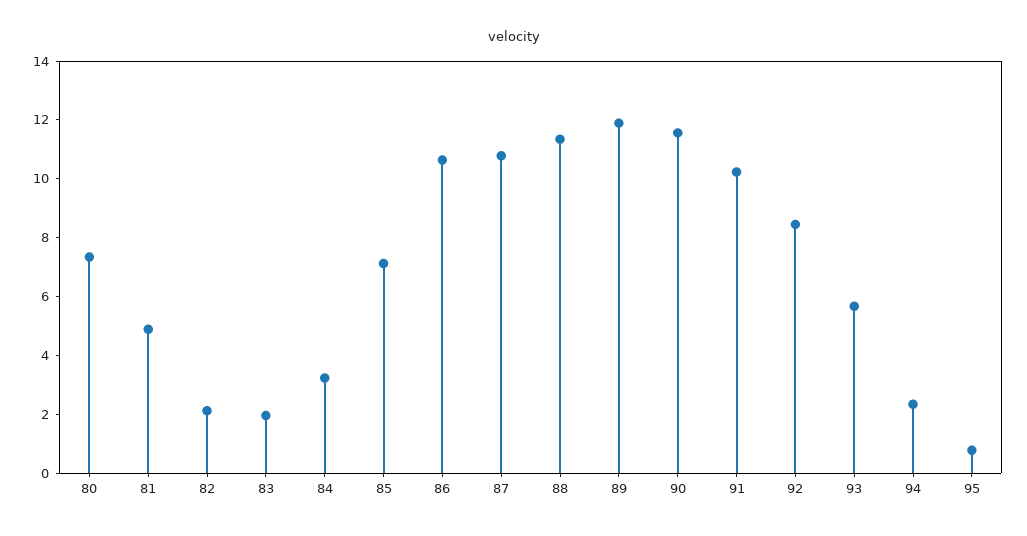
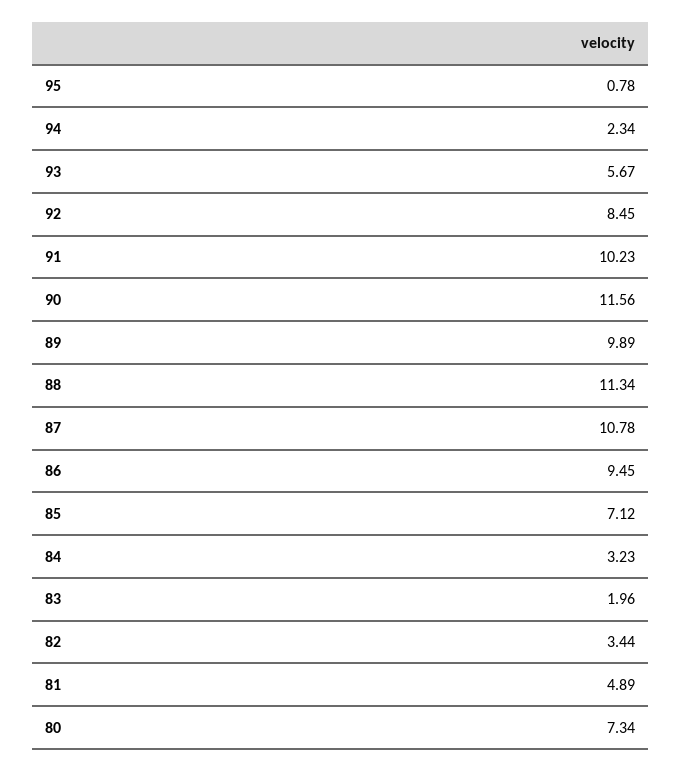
  {
    "80": 7.34,
    "81": 4.89,
-   "82": 2,
+   "82": 3.44,
    "83": 1.96,
    "84": 3.23,
    "85": 7.12,
-   "86": 10.5,
+   "86": 9.45,
    "87": 10.78,
    "88": 11.34,
-   "89": 12,
+   "89": 9.89,
    "90": 11.56,
    "91": 10.23,
    "92": 8.45,
    "93": 5.67,
    "94": 2.34,
    "95": 0.78
  }

